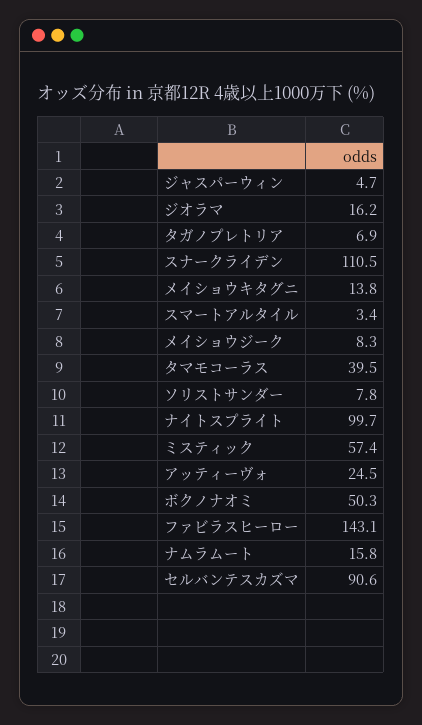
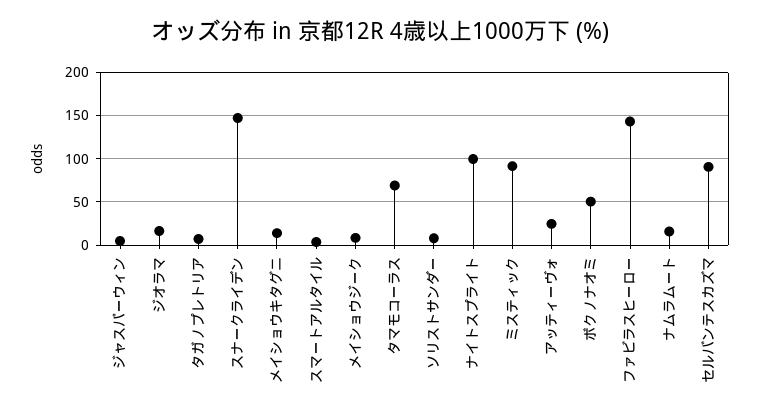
  {
    "ジャスパーウィン": 4.7,
    "ジオラマ": 16.2,
    "タガノプレトリア": 6.9,
-   "スナークライデン": 110.5,
+   "スナークライデン": 150,
    "メイショウキタグニ": 13.8,
    "スマートアルタイル": 3.4,
    "メイショウジーク": 8.3,
-   "タマモコーラス": 39.5,
+   "タマモコーラス": 70,
    "ソリストサンダー": 7.8,
    "ナイトスプライト": 99.7,
-   "ミスティック": 57.4,
+   "ミスティック": 90,
    "アッティーヴォ": 24.5,
    "ボクノナオミ": 50.3,
    "ファビラスヒーロー": 143.1,
    "ナムラムート": 15.8,
    "セルバンテスカズマ": 90.6
  }

